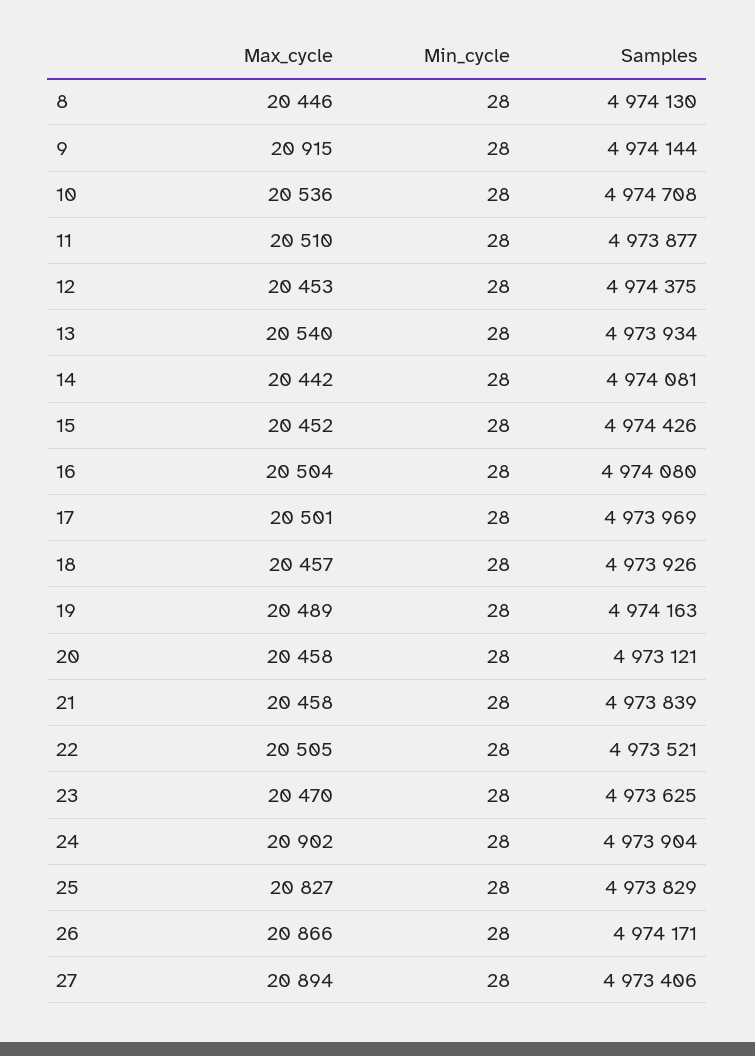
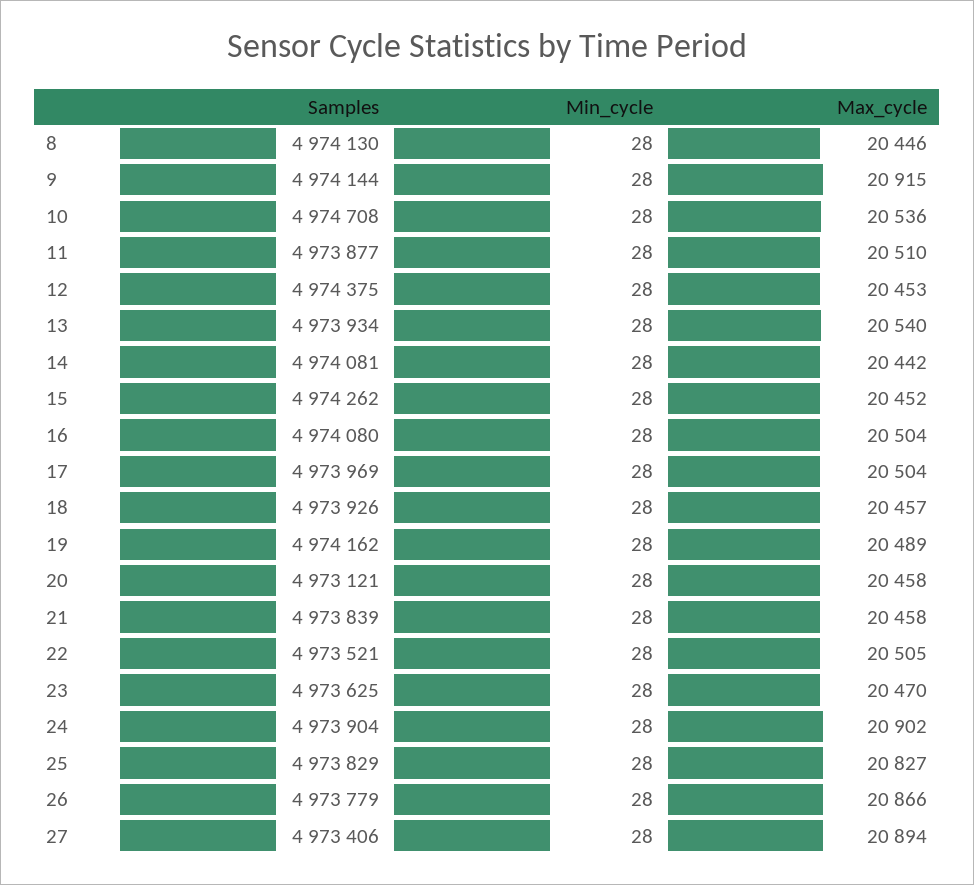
  {
    "Max_cycle": {
      "8": 20446,
      "9": 20915,
      "10": 20536,
      "11": 20510,
      "12": 20453,
      "13": 20540,
      "14": 20442,
      "15": 20452,
      "16": 20504,
-     "17": 20501,
+     "17": 20504,
      "18": 20457,
      "19": 20489,
      "20": 20458,
      "21": 20458,
      "22": 20505,
      "23": 20470,
      "24": 20902,
      "25": 20827,
      "26": 20866,
      "27": 20894
    },
    "Min_cycle": {
      "8": 28,
      "9": 28,
      "10": 28,
      "11": 28,
      "12": 28,
      "13": 28,
      "14": 28,
      "15": 28,
      "16": 28,
      "17": 28,
      "18": 28,
      "19": 28,
      "20": 28,
      "21": 28,
      "22": 28,
      "23": 28,
      "24": 28,
      "25": 28,
      "26": 28,
      "27": 28
    },
    "Samples": {
      "8": 4974130,
      "9": 4974144,
      "10": 4974708,
      "11": 4973877,
      "12": 4974375,
      "13": 4973934,
      "14": 4974081,
-     "15": 4974426,
+     "15": 4974262,
      "16": 4974080,
      "17": 4973969,
      "18": 4973926,
-     "19": 4974163,
+     "19": 4974162,
      "20": 4973121,
      "21": 4973839,
      "22": 4973521,
      "23": 4973625,
      "24": 4973904,
      "25": 4973829,
-     "26": 4974171,
+     "26": 4973779,
      "27": 4973406
    }
  }

